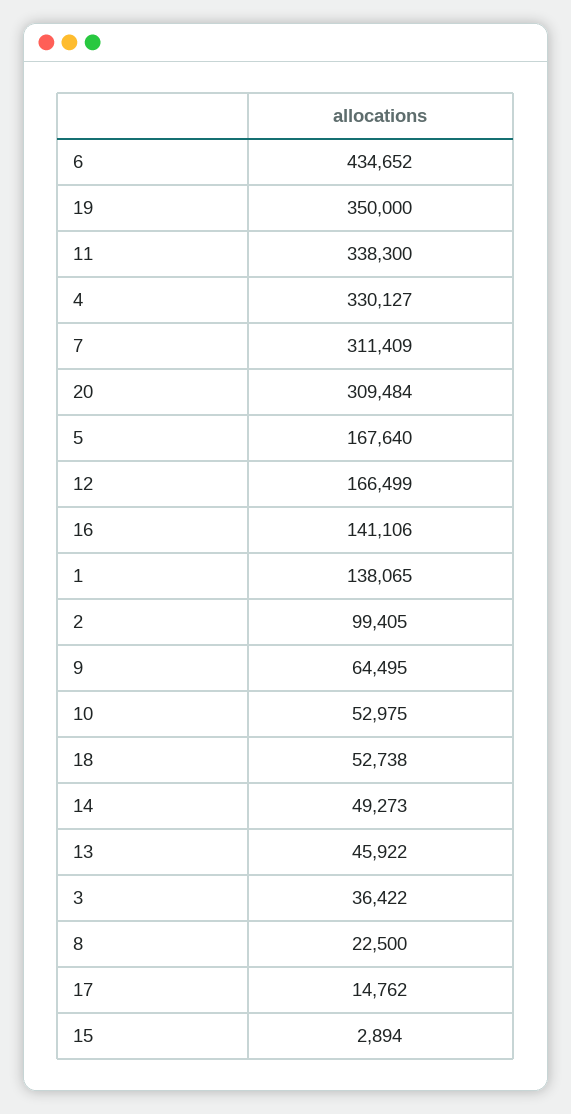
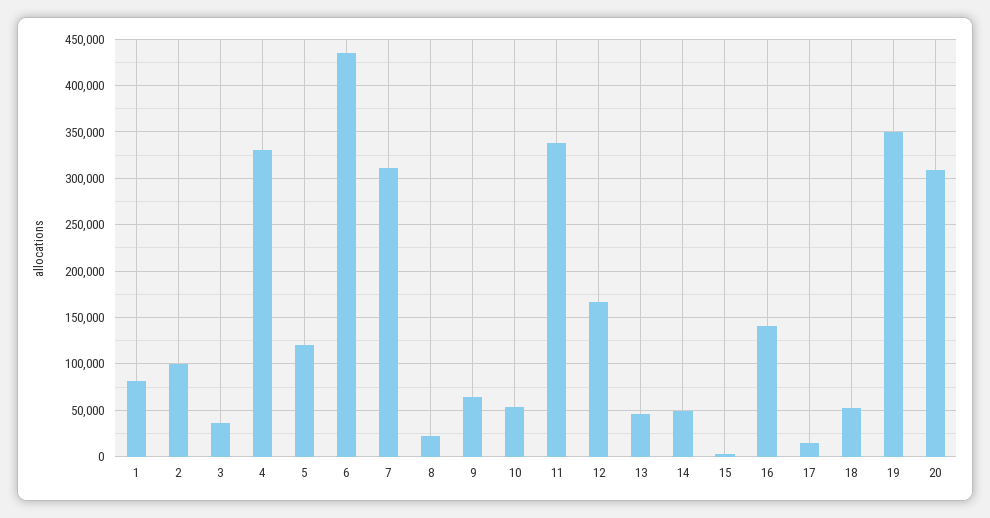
  {
    "6": 434652,
    "19": 350000,
    "11": 338300,
    "4": 330127,
    "7": 311409,
    "20": 309484,
-   "5": 167640,
+   "5": 120000,
    "12": 166499,
    "16": 141106,
-   "1": 138065,
+   "1": 80000,
    "2": 99405,
    "9": 64495,
    "10": 52975,
    "18": 52738,
    "14": 49273,
    "13": 45922,
    "3": 36422,
    "8": 22500,
    "17": 14762,
    "15": 2894
  }

